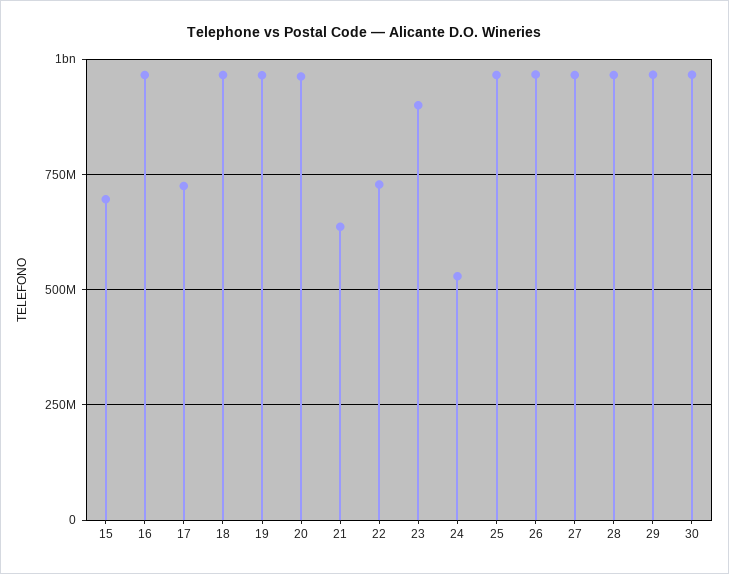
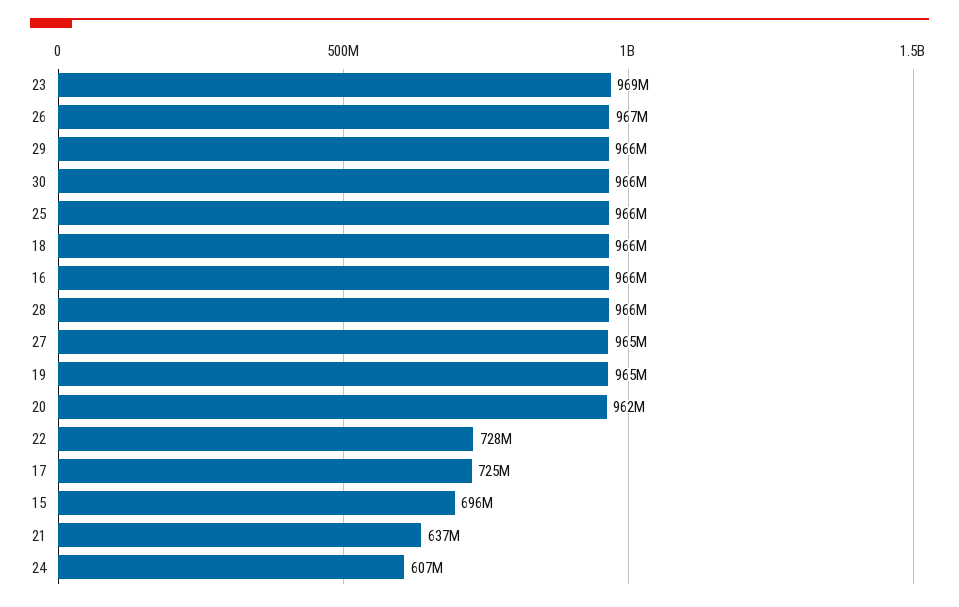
  {
    "15": 696000000,
    "16": 966000000,
    "17": 725000000,
    "18": 966000000,
    "19": 965000000,
    "20": 962000000,
    "21": 637000000,
    "22": 728000000,
-   "23": 900000000,
+   "23": 969000000,
-   "24": 525000000,
+   "24": 607000000,
    "25": 966000000,
    "26": 967000000,
    "27": 965000000,
    "28": 966000000,
    "29": 966000000,
    "30": 966000000
  }

